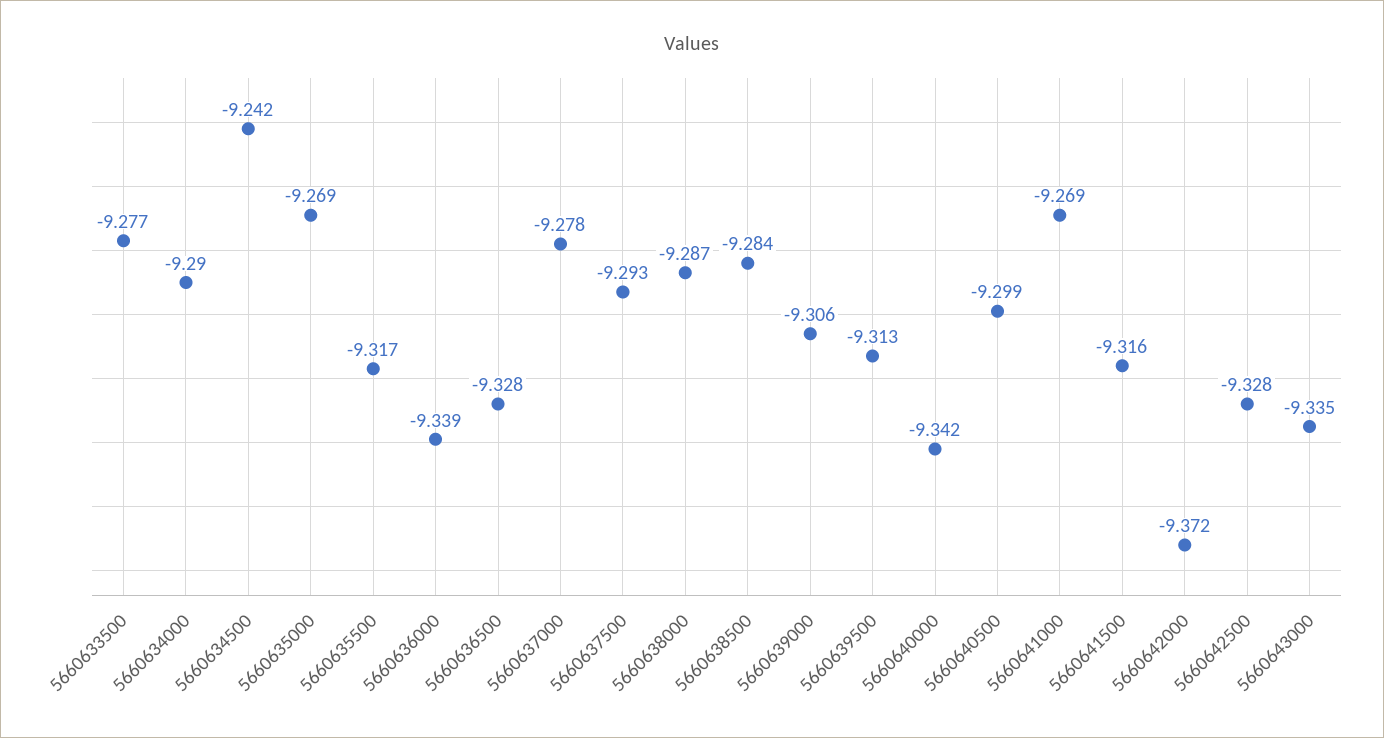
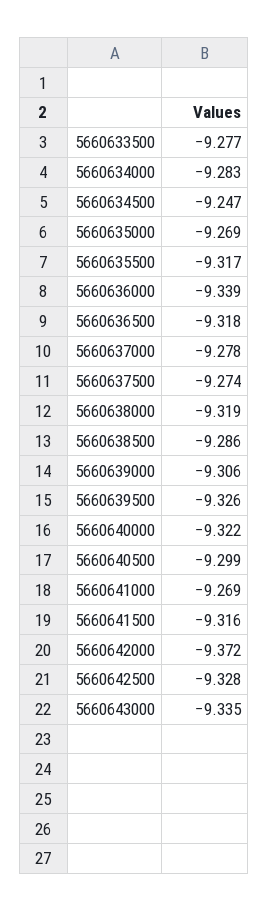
  {
    "5660633500": -9.277,
-   "5660634000": -9.29,
+   "5660634000": -9.283,
-   "5660634500": -9.242,
+   "5660634500": -9.247,
    "5660635000": -9.269,
    "5660635500": -9.317,
    "5660636000": -9.339,
-   "5660636500": -9.328,
+   "5660636500": -9.318,
    "5660637000": -9.278,
-   "5660637500": -9.293,
+   "5660637500": -9.274,
-   "5660638000": -9.287,
+   "5660638000": -9.319,
-   "5660638500": -9.284,
+   "5660638500": -9.286,
    "5660639000": -9.306,
-   "5660639500": -9.313,
+   "5660639500": -9.326,
-   "5660640000": -9.342,
+   "5660640000": -9.322,
    "5660640500": -9.299,
    "5660641000": -9.269,
    "5660641500": -9.316,
    "5660642000": -9.372,
    "5660642500": -9.328,
    "5660643000": -9.335
  }

